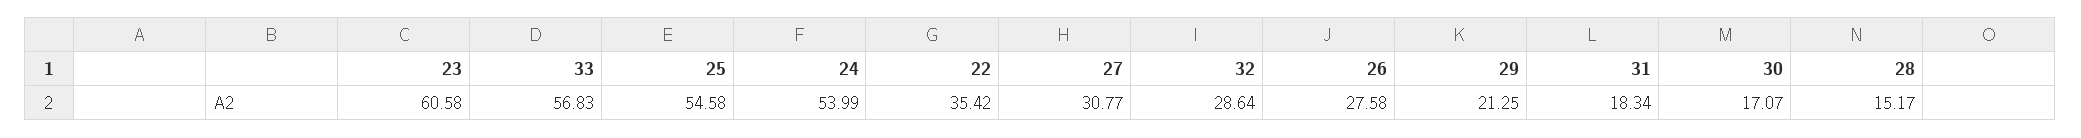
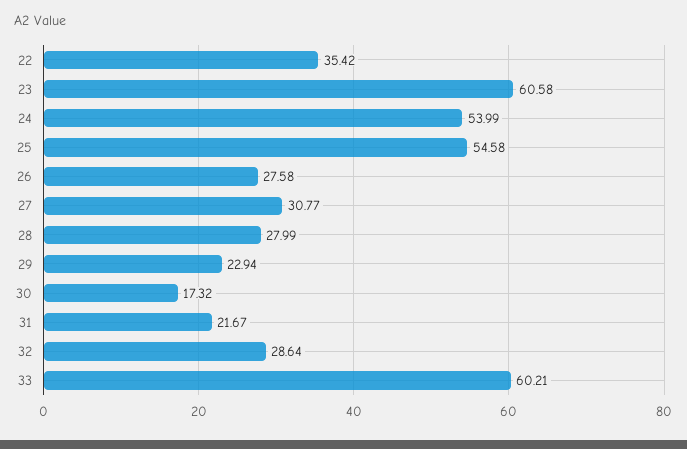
  {
    "23": 60.58,
-   "33": 56.83,
+   "33": 60.21,
    "25": 54.58,
    "24": 53.99,
    "22": 35.42,
    "27": 30.77,
    "32": 28.64,
    "26": 27.58,
-   "29": 21.25,
+   "29": 22.94,
-   "31": 18.34,
+   "31": 21.67,
-   "30": 17.07,
+   "30": 17.32,
-   "28": 15.17
+   "28": 27.99
  }

